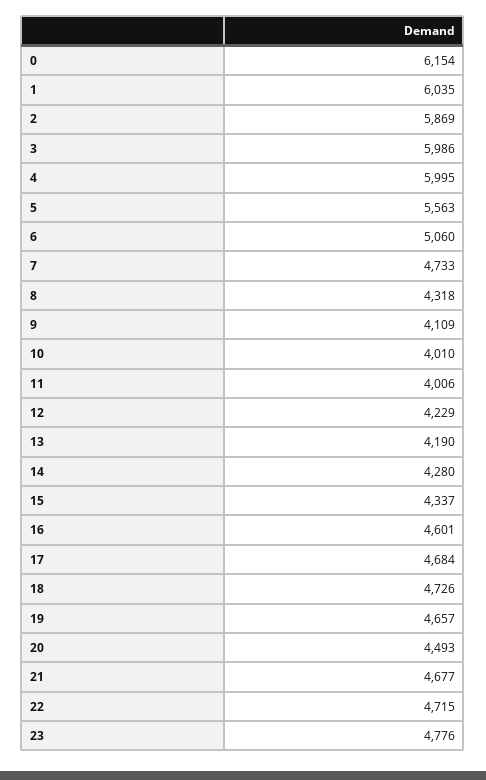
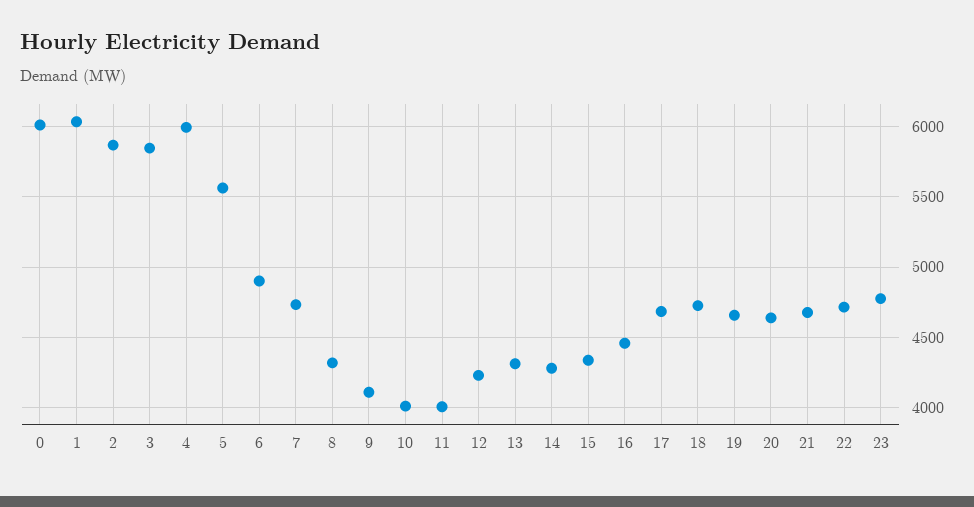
  {
-   "0": 6154,
+   "0": 6000,
    "1": 6035,
    "2": 5869,
-   "3": 5986,
+   "3": 5850,
    "4": 5995,
    "5": 5563,
-   "6": 5060,
+   "6": 4900,
    "7": 4733,
    "8": 4318,
    "9": 4109,
    "10": 4010,
    "11": 4006,
    "12": 4229,
-   "13": 4190,
+   "13": 4300,
    "14": 4280,
    "15": 4337,
-   "16": 4601,
+   "16": 4450,
    "17": 4684,
    "18": 4726,
    "19": 4657,
-   "20": 4493,
+   "20": 4650,
    "21": 4677,
    "22": 4715,
    "23": 4776
  }

